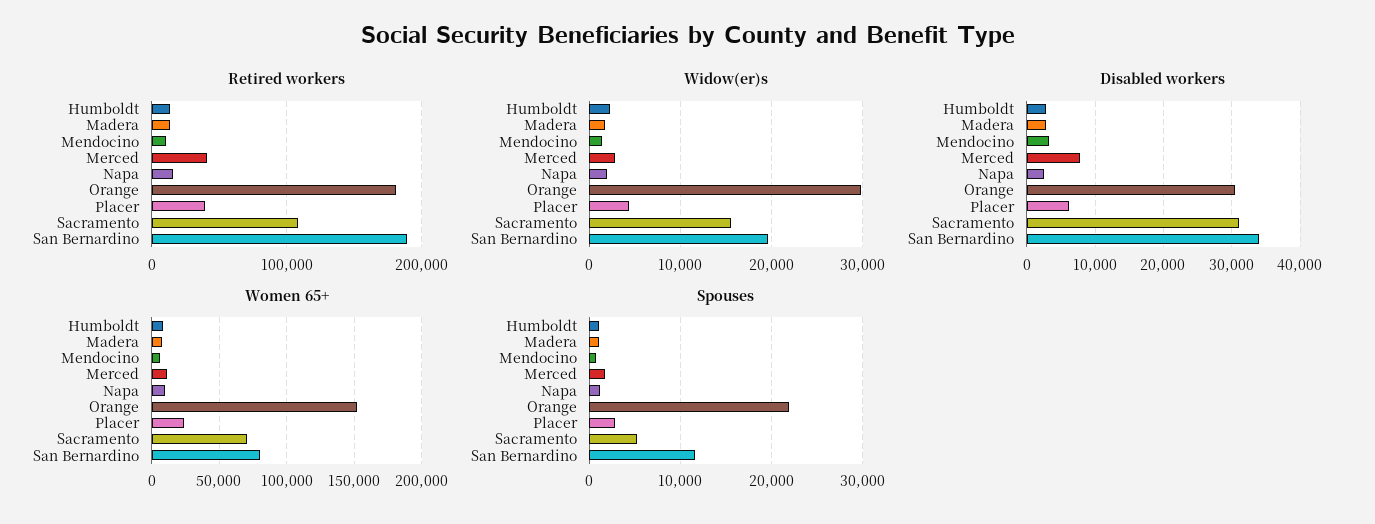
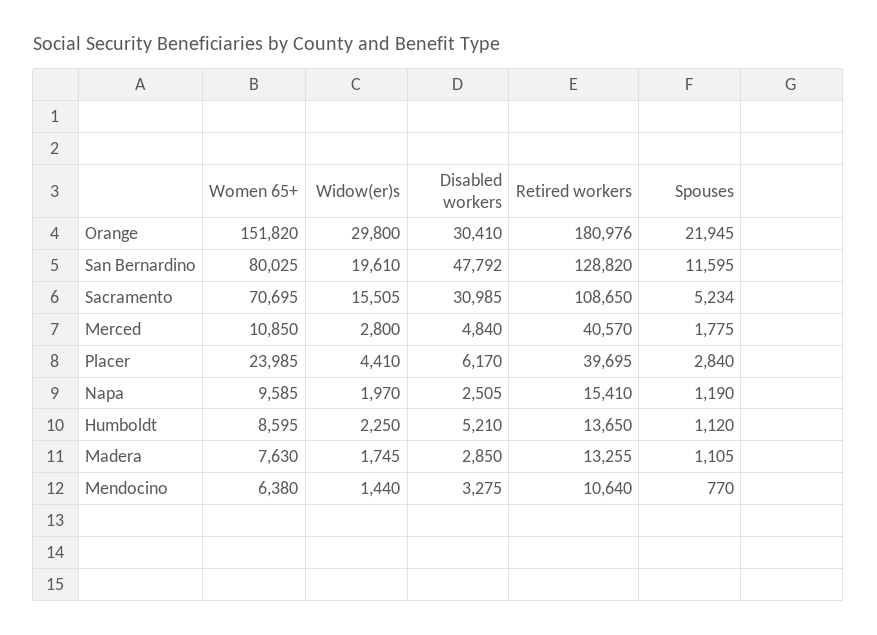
  {
    "Retired workers": {
      "Humboldt": 13650,
      "Madera": 13255,
      "Mendocino": 10640,
      "Merced": 40570,
      "Napa": 15410,
      "Orange": 180976,
      "Placer": 39695,
      "Sacramento": 108650,
-     "San Bernardino": 190000
+     "San Bernardino": 128820
    },
    "Widow(er)s": {
      "Humboldt": 2250,
      "Madera": 1745,
      "Mendocino": 1440,
      "Merced": 2800,
      "Napa": 1970,
      "Orange": 29800,
      "Placer": 4410,
      "Sacramento": 15505,
      "San Bernardino": 19610
    },
    "Disabled workers": {
-     "Humboldt": 3000,
+     "Humboldt": 5210,
      "Madera": 2850,
      "Mendocino": 3275,
-     "Merced": 8000,
+     "Merced": 4840,
      "Napa": 2505,
      "Orange": 30410,
      "Placer": 6170,
      "Sacramento": 30985,
-     "San Bernardino": 34000
+     "San Bernardino": 47792
    },
    "Women 65+": {
      "Humboldt": 8595,
      "Madera": 7630,
      "Mendocino": 6380,
      "Merced": 10850,
      "Napa": 9585,
      "Orange": 151820,
      "Placer": 23985,
      "Sacramento": 70695,
      "San Bernardino": 80025
    },
    "Spouses": {
      "Humboldt": 1120,
      "Madera": 1105,
      "Mendocino": 770,
      "Merced": 1775,
      "Napa": 1190,
      "Orange": 21945,
      "Placer": 2840,
      "Sacramento": 5234,
      "San Bernardino": 11595
    }
  }

